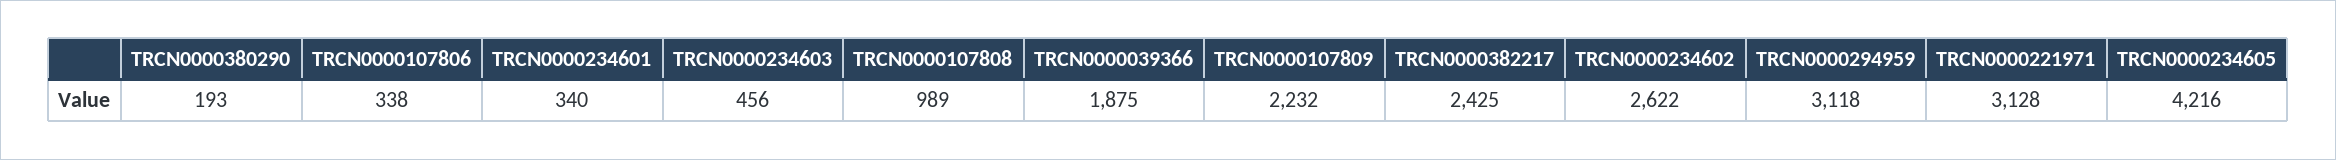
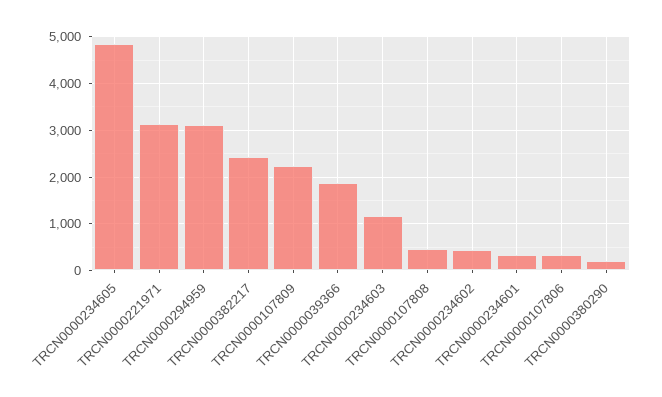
  {
    "TRCN0000380290": 193,
    "TRCN0000107806": 338,
    "TRCN0000234601": 340,
-   "TRCN0000234603": 456,
+   "TRCN0000234603": 1200,
-   "TRCN0000107808": 989,
+   "TRCN0000107808": 400,
    "TRCN0000039366": 1875,
    "TRCN0000107809": 2232,
    "TRCN0000382217": 2425,
-   "TRCN0000234602": 2622,
+   "TRCN0000234602": 400,
    "TRCN0000294959": 3118,
    "TRCN0000221971": 3128,
-   "TRCN0000234605": 4216
+   "TRCN0000234605": 4800
  }

